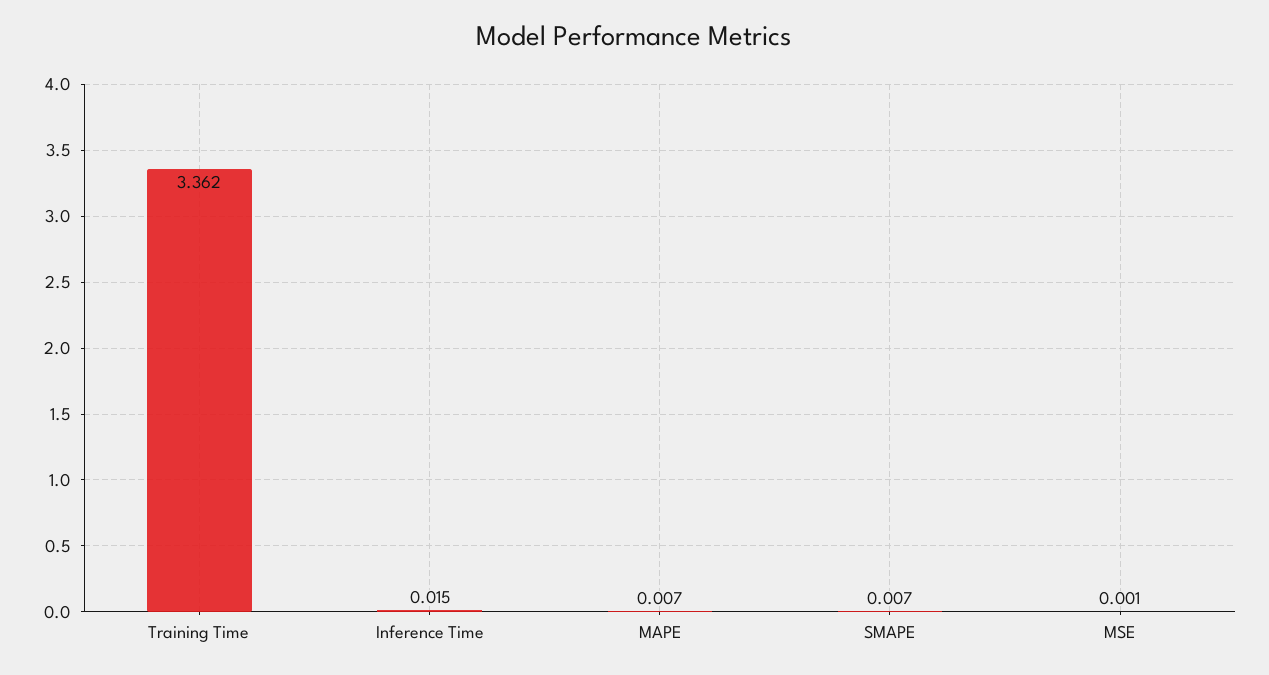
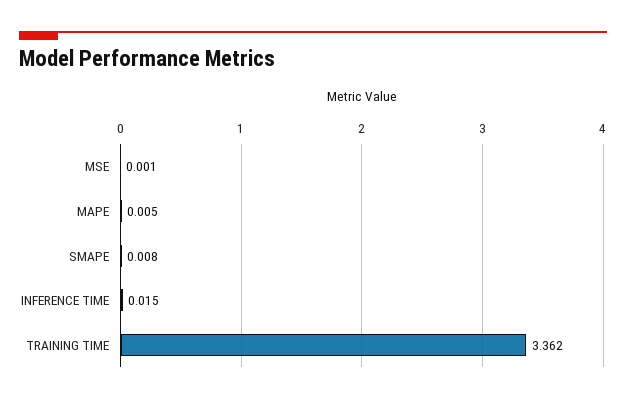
  {
    "Training Time": 3.362,
    "Inference Time": 0.015,
-   "MAPE": 0.007,
+   "MAPE": 0.005,
-   "SMAPE": 0.007,
+   "SMAPE": 0.008,
    "MSE": 0.001
  }

